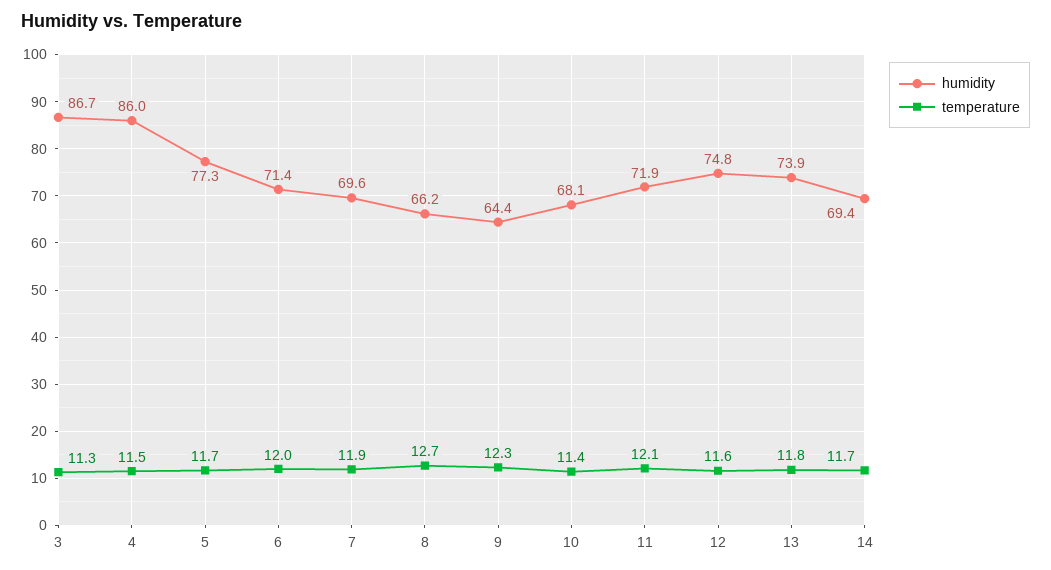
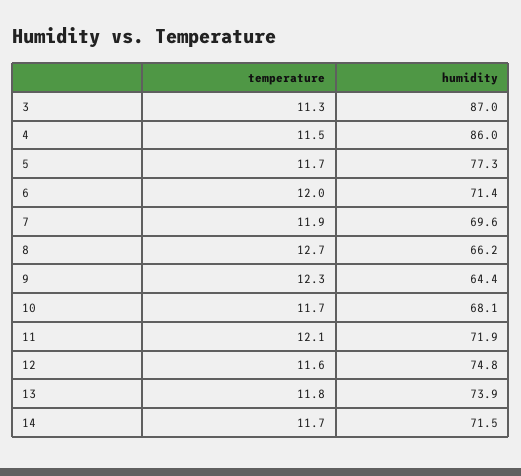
  {
    "humidity": {
-     "3": 86.7,
+     "3": 87,
      "4": 86,
      "5": 77.3,
      "6": 71.4,
      "7": 69.6,
      "8": 66.2,
      "9": 64.4,
      "10": 68.1,
      "11": 71.9,
      "12": 74.8,
      "13": 73.9,
-     "14": 69.4
+     "14": 71.5
    },
    "temperature": {
      "3": 11.3,
      "4": 11.5,
      "5": 11.7,
      "6": 12,
      "7": 11.9,
      "8": 12.7,
      "9": 12.3,
-     "10": 11.4,
+     "10": 11.7,
      "11": 12.1,
      "12": 11.6,
      "13": 11.8,
      "14": 11.7
    }
  }

